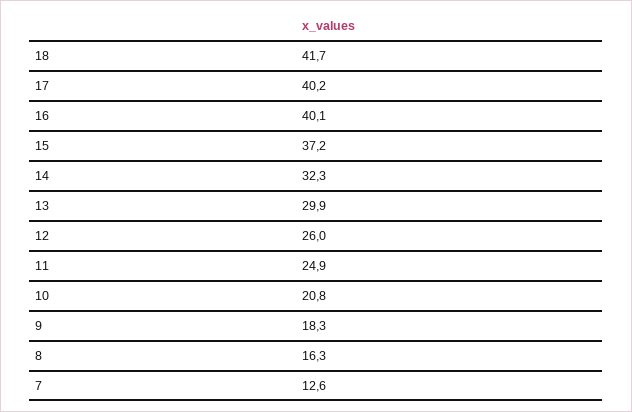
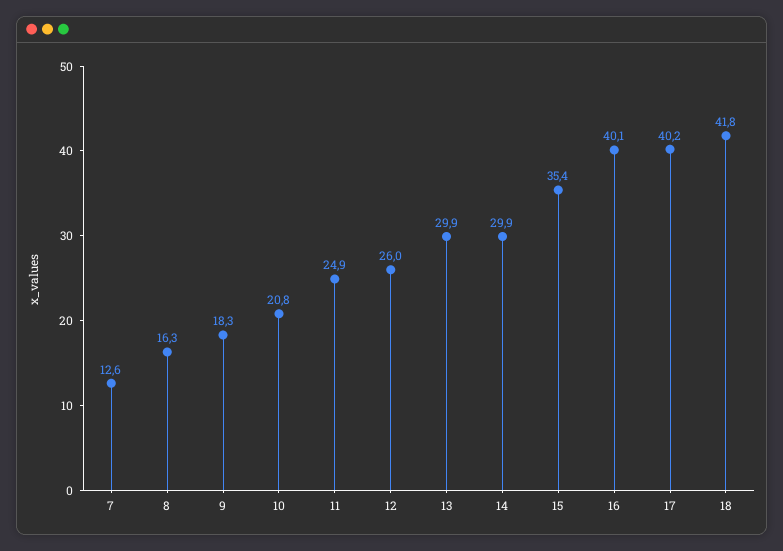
  {
-   "18": 41.7,
+   "18": 41.8,
    "17": 40.2,
    "16": 40.1,
-   "15": 37.2,
+   "15": 35.4,
-   "14": 32.3,
+   "14": 29.9,
    "13": 29.9,
    "12": 26,
    "11": 24.9,
    "10": 20.8,
    "9": 18.3,
    "8": 16.3,
    "7": 12.6
  }

